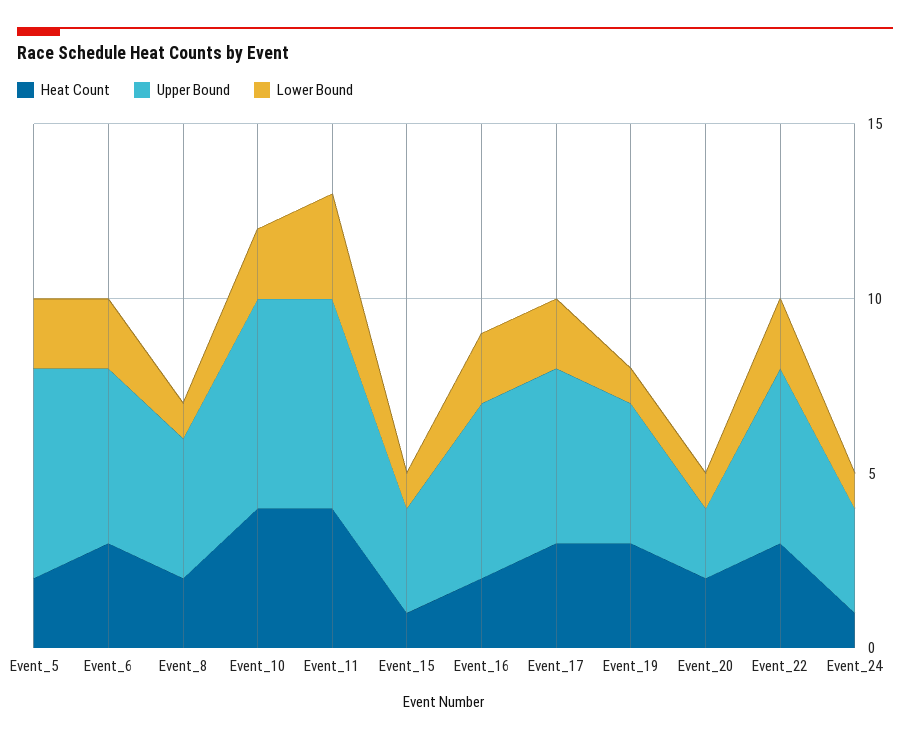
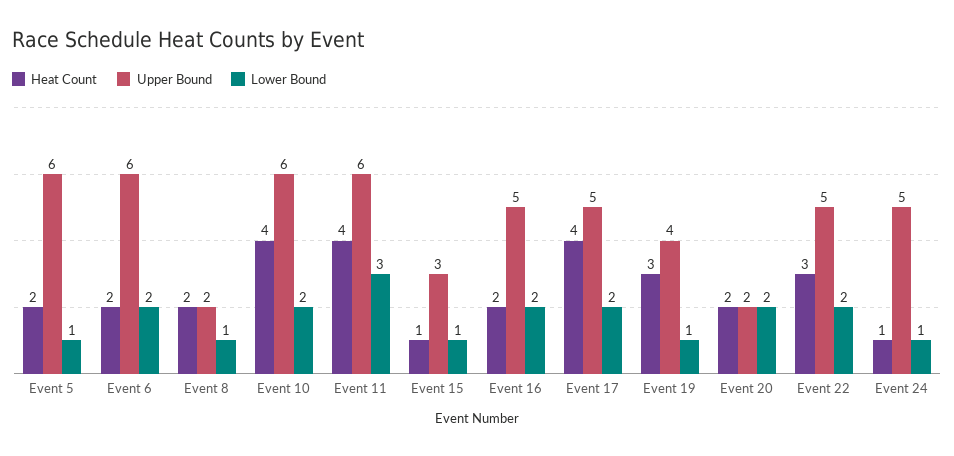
  {
    "Heat Count": {
      "Event_5": 2,
-     "Event_6": 3,
+     "Event_6": 2,
      "Event_8": 2,
      "Event_10": 4,
      "Event_11": 4,
      "Event_15": 1,
      "Event_16": 2,
-     "Event_17": 3,
+     "Event_17": 4,
      "Event_19": 3,
      "Event_20": 2,
      "Event_22": 3,
      "Event_24": 1
    },
    "Upper Bound": {
      "Event_5": 6,
-     "Event_6": 5,
+     "Event_6": 6,
-     "Event_8": 4,
+     "Event_8": 2,
      "Event_10": 6,
      "Event_11": 6,
      "Event_15": 3,
      "Event_16": 5,
      "Event_17": 5,
      "Event_19": 4,
      "Event_20": 2,
      "Event_22": 5,
-     "Event_24": 3
+     "Event_24": 5
    },
    "Lower Bound": {
-     "Event_5": 2,
+     "Event_5": 1,
      "Event_6": 2,
      "Event_8": 1,
      "Event_10": 2,
      "Event_11": 3,
      "Event_15": 1,
      "Event_16": 2,
      "Event_17": 2,
      "Event_19": 1,
-     "Event_20": 1,
+     "Event_20": 2,
      "Event_22": 2,
      "Event_24": 1
    }
  }

